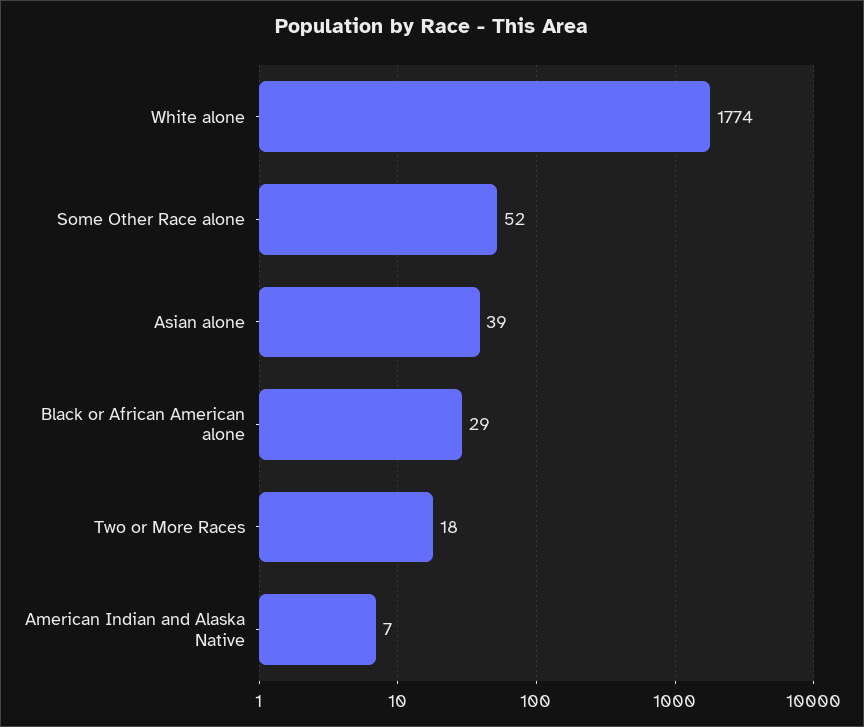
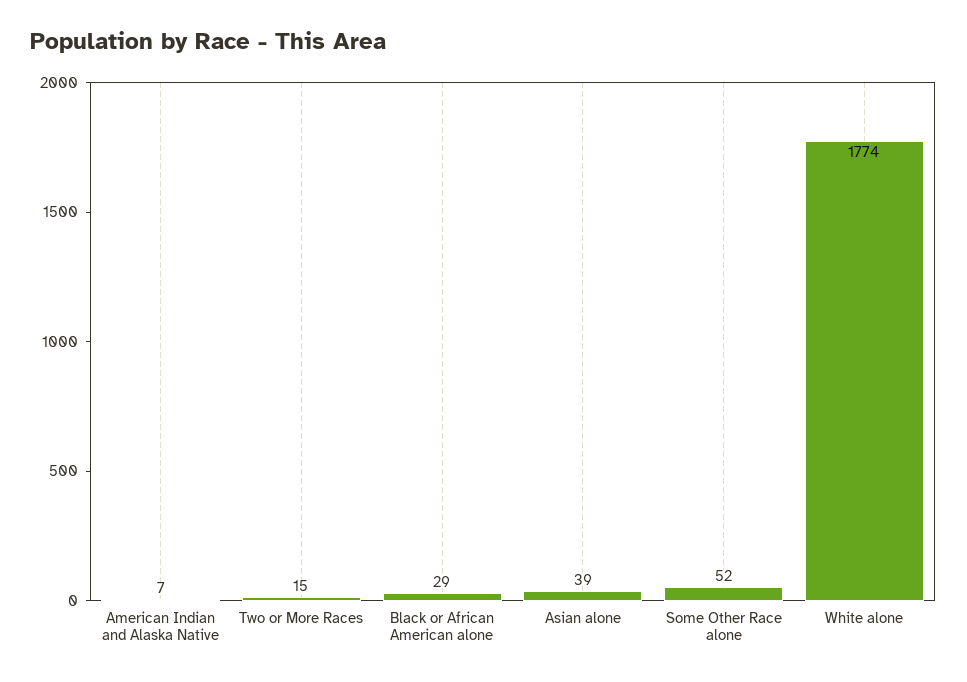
  {
    "White alone": 1774,
    "Some Other Race alone": 52,
    "Asian alone": 39,
    "Black or African American alone": 29,
-   "Two or More Races": 18,
+   "Two or More Races": 15,
    "American Indian and Alaska Native": 7
  }

